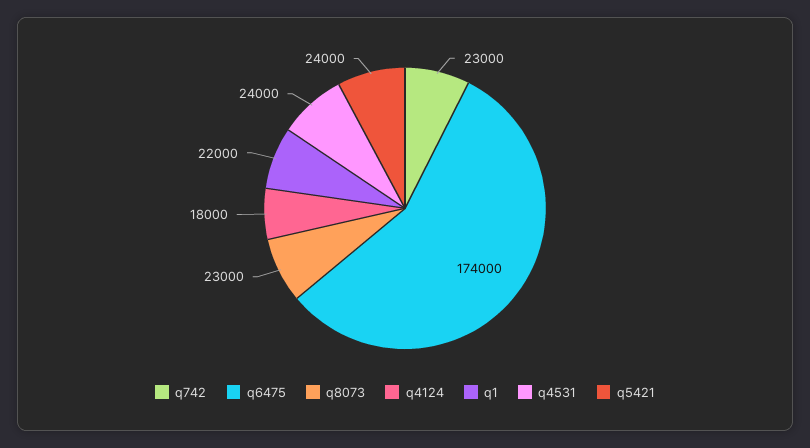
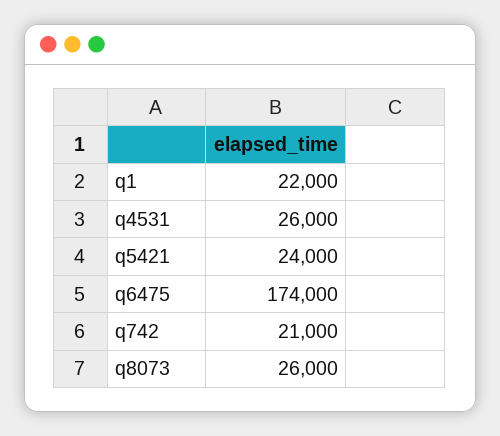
  {
-   "q742": 23000,
+   "q742": 21000,
    "q6475": 174000,
-   "q8073": 23000,
+   "q8073": 26000,
-   "q4124": 18000,
    "q1": 22000,
-   "q4531": 24000,
+   "q4531": 26000,
    "q5421": 24000
  }

